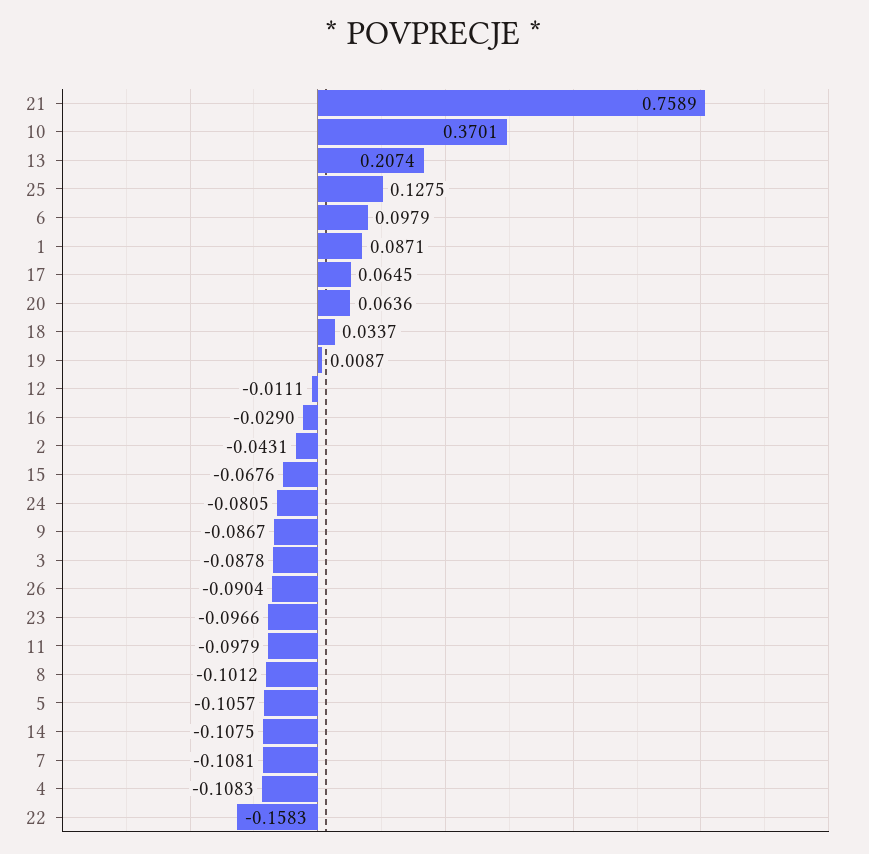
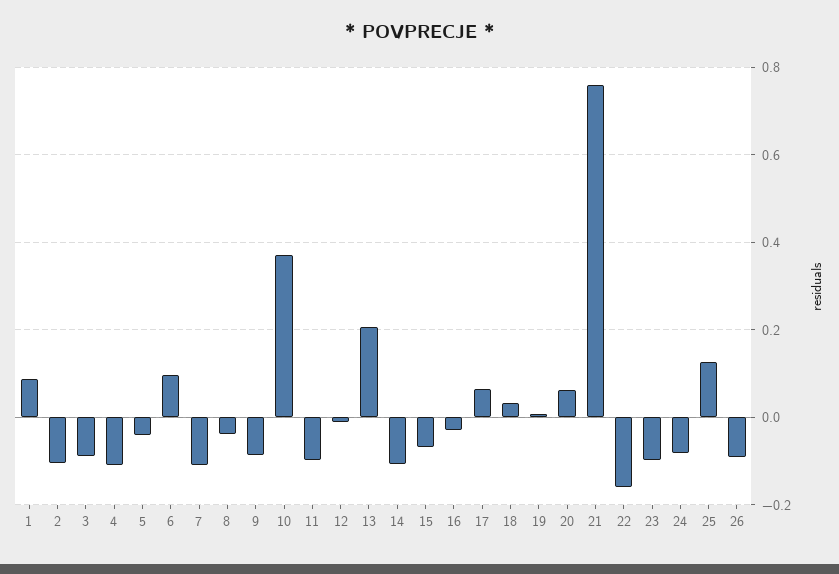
  {
    "21": 0.7589,
    "10": 0.3701,
    "13": 0.2074,
    "25": 0.1275,
    "6": 0.0979,
    "1": 0.0871,
    "17": 0.0645,
    "20": 0.0636,
    "18": 0.0337,
    "19": 0.0087,
    "12": -0.0111,
    "16": -0.029,
-   "2": -0.0431,
+   "2": -0.1,
    "15": -0.0676,
    "24": -0.0805,
    "9": -0.0867,
    "3": -0.0878,
    "26": -0.0904,
    "23": -0.0966,
    "11": -0.0979,
-   "8": -0.1012,
+   "8": -0.04,
-   "5": -0.1057,
+   "5": -0.04,
    "14": -0.1075,
    "7": -0.1081,
    "4": -0.1083,
    "22": -0.1583
  }

